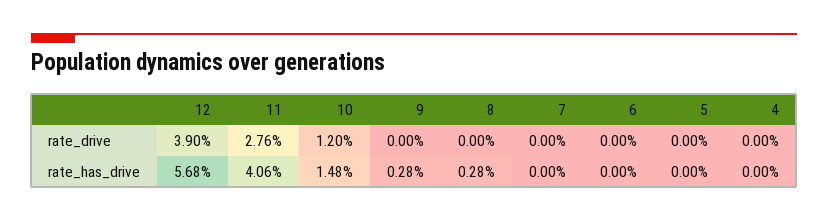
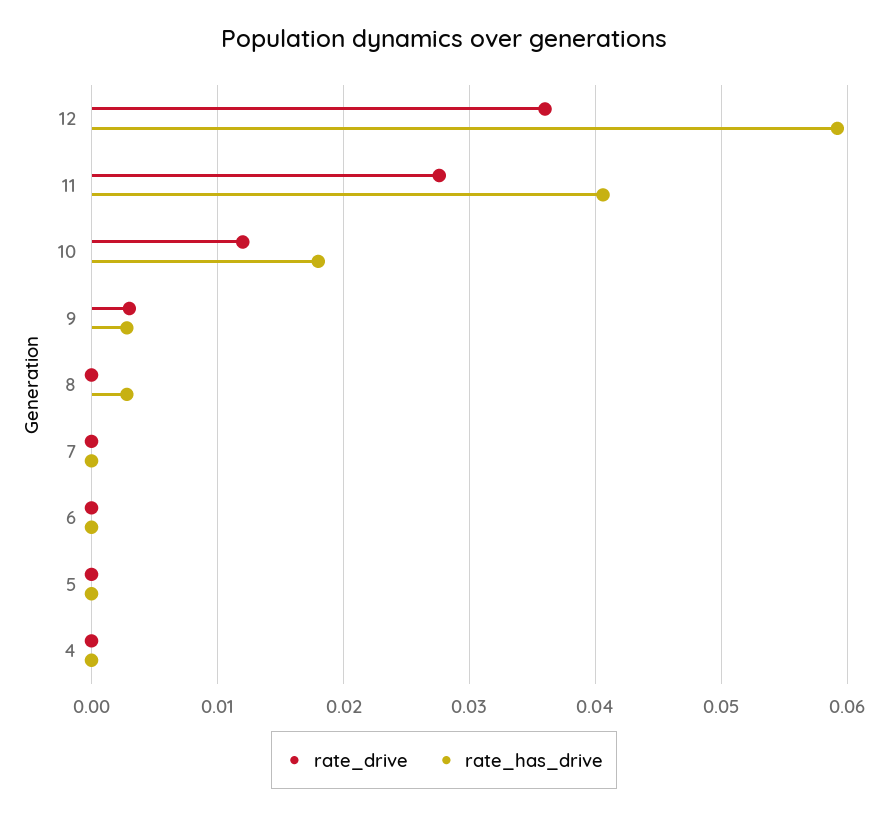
  {
    "rate_drive": {
-     "12": 0.039,
+     "12": 0.036,
      "11": 0.0276,
      "10": 0.012,
-     "9": 0,
+     "9": 0.003,
      "8": 0,
      "7": 0,
      "6": 0,
      "5": 0,
      "4": 0
    },
    "rate_has_drive": {
-     "12": 0.0568,
+     "12": 0.059,
      "11": 0.0406,
-     "10": 0.0148,
+     "10": 0.018,
      "9": 0.0028,
      "8": 0.0028,
      "7": 0,
      "6": 0,
      "5": 0,
      "4": 0
    }
  }

